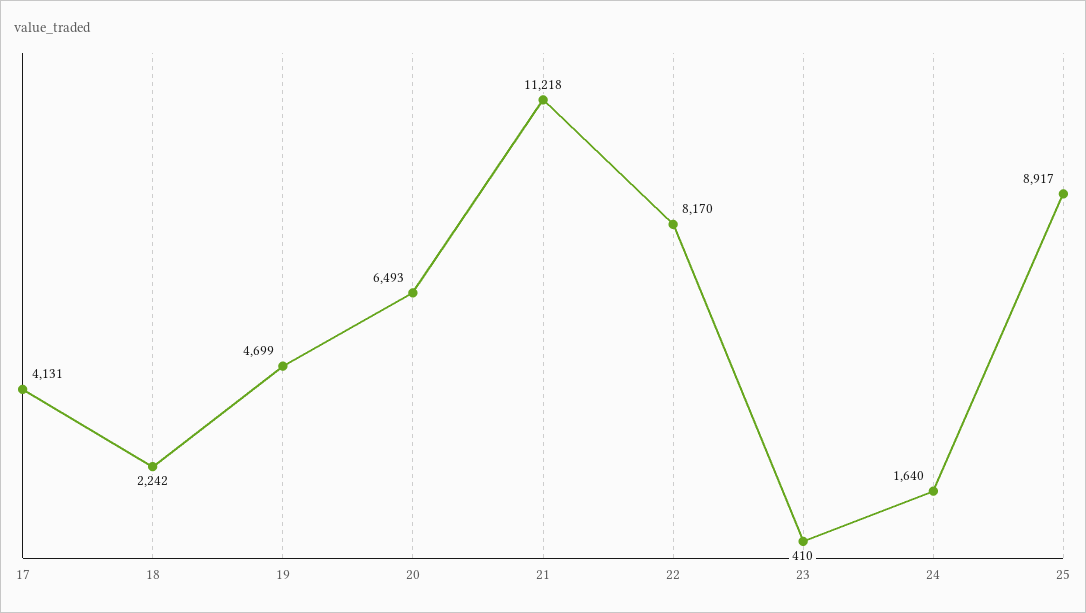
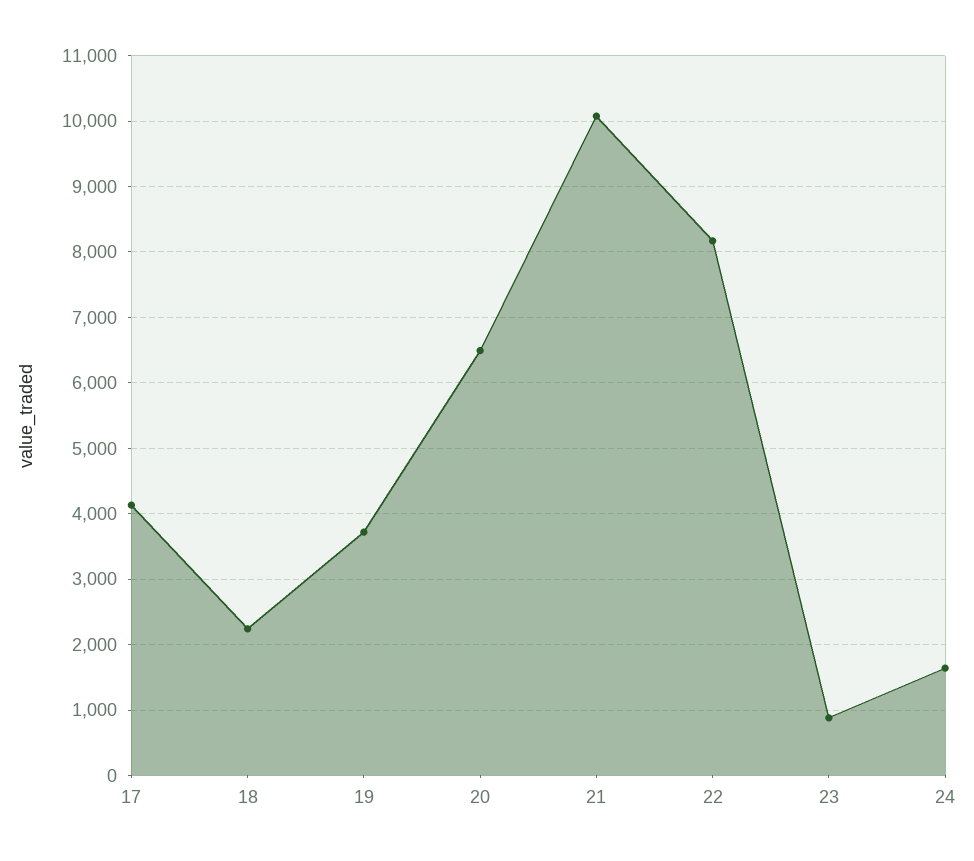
  {
    "17": 4131,
    "18": 2242,
-   "19": 4699,
+   "19": 3700,
    "20": 6493,
-   "21": 11218,
+   "21": 10100,
    "22": 8170,
-   "23": 410,
+   "23": 900,
-   "24": 1640,
+   "24": 1640
-   "25": 8917
  }

